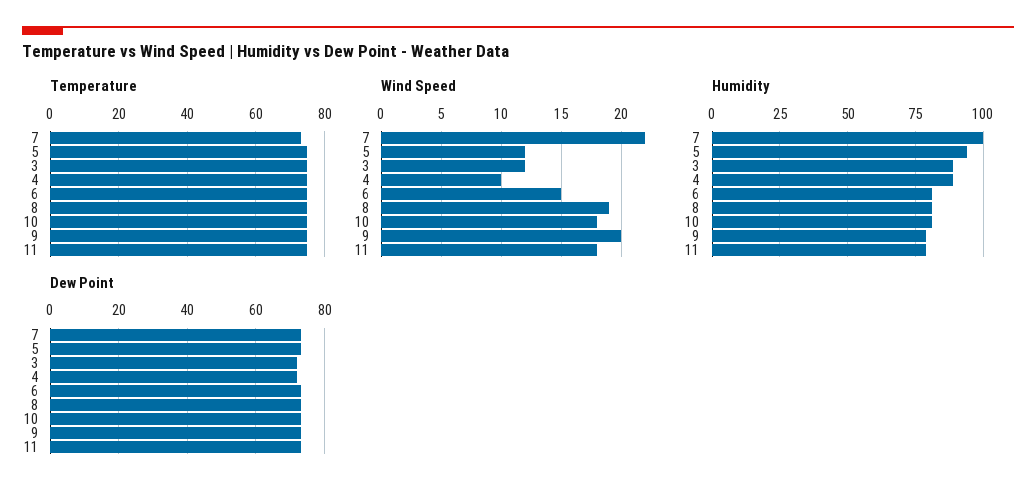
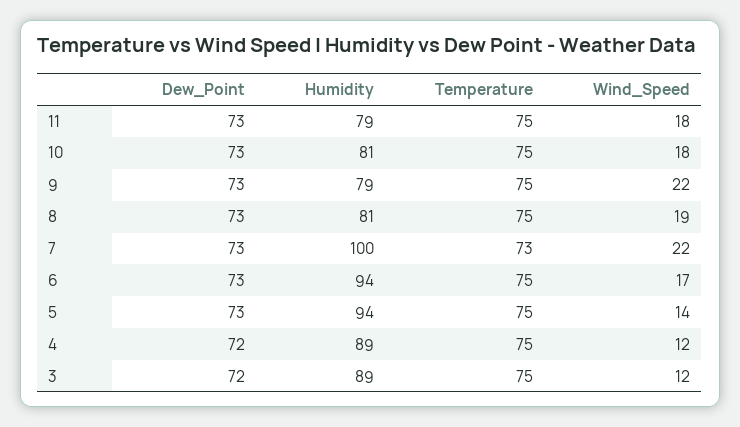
  {
    "Temperature": {
      "7": 73,
      "5": 75,
      "3": 75,
      "4": 75,
      "6": 75,
      "8": 75,
      "10": 75,
      "9": 75,
      "11": 75
    },
    "Wind Speed": {
      "7": 22,
-     "5": 12,
+     "5": 14,
      "3": 12,
-     "4": 10,
+     "4": 12,
-     "6": 15,
+     "6": 17,
      "8": 19,
      "10": 18,
-     "9": 20,
+     "9": 22,
      "11": 18
    },
    "Humidity": {
      "7": 100,
      "5": 94,
      "3": 89,
      "4": 89,
-     "6": 80,
+     "6": 94,
      "8": 81,
      "10": 81,
      "9": 79,
      "11": 79
    },
    "Dew Point": {
      "7": 73,
      "5": 73,
      "3": 72,
      "4": 72,
      "6": 73,
      "8": 73,
      "10": 73,
      "9": 73,
      "11": 73
    }
  }

